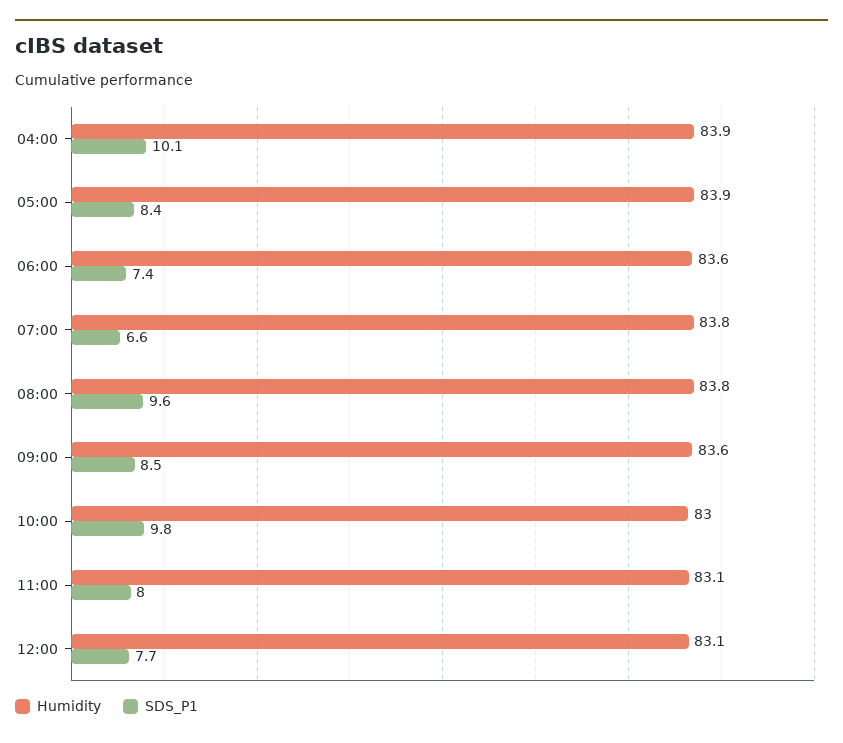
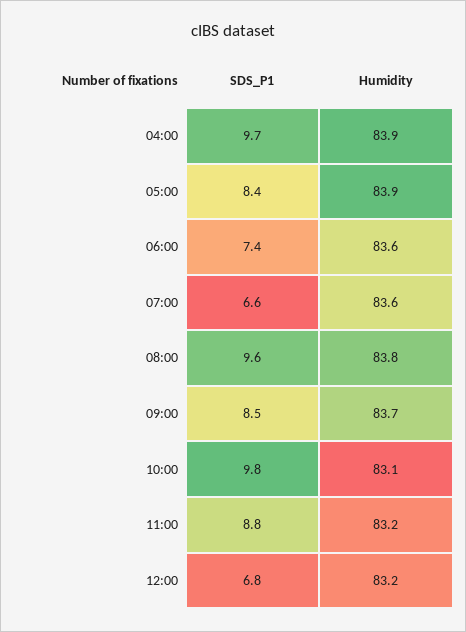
  {
    "Humidity": {
      "04:00": 83.9,
      "05:00": 83.9,
      "06:00": 83.6,
-     "07:00": 83.8,
+     "07:00": 83.6,
      "08:00": 83.8,
-     "09:00": 83.6,
+     "09:00": 83.7,
-     "10:00": 83,
+     "10:00": 83.1,
-     "11:00": 83.1,
+     "11:00": 83.2,
-     "12:00": 83.1
+     "12:00": 83.2
    },
    "SDS_P1": {
-     "04:00": 10.1,
+     "04:00": 9.7,
      "05:00": 8.4,
      "06:00": 7.4,
      "07:00": 6.6,
      "08:00": 9.6,
      "09:00": 8.5,
      "10:00": 9.8,
-     "11:00": 8,
+     "11:00": 8.8,
-     "12:00": 7.7
+     "12:00": 6.8
    }
  }

